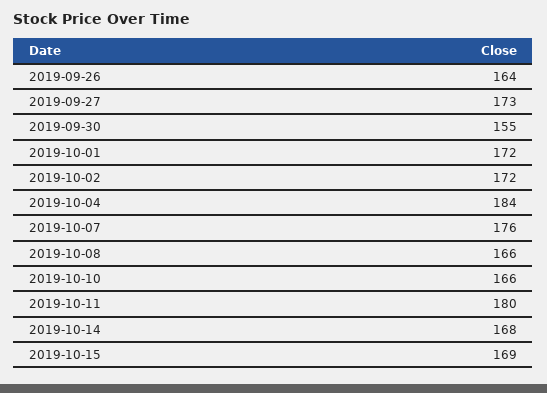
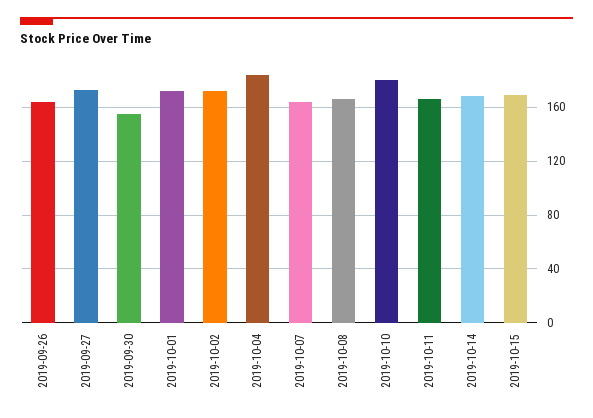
  {
    "2019-09-26": 164,
    "2019-09-27": 173,
    "2019-09-30": 155,
    "2019-10-01": 172,
    "2019-10-02": 172,
    "2019-10-04": 184,
-   "2019-10-07": 176,
+   "2019-10-07": 165,
    "2019-10-08": 166,
-   "2019-10-10": 166,
+   "2019-10-10": 180,
-   "2019-10-11": 180,
+   "2019-10-11": 165,
    "2019-10-14": 168,
    "2019-10-15": 169
  }

